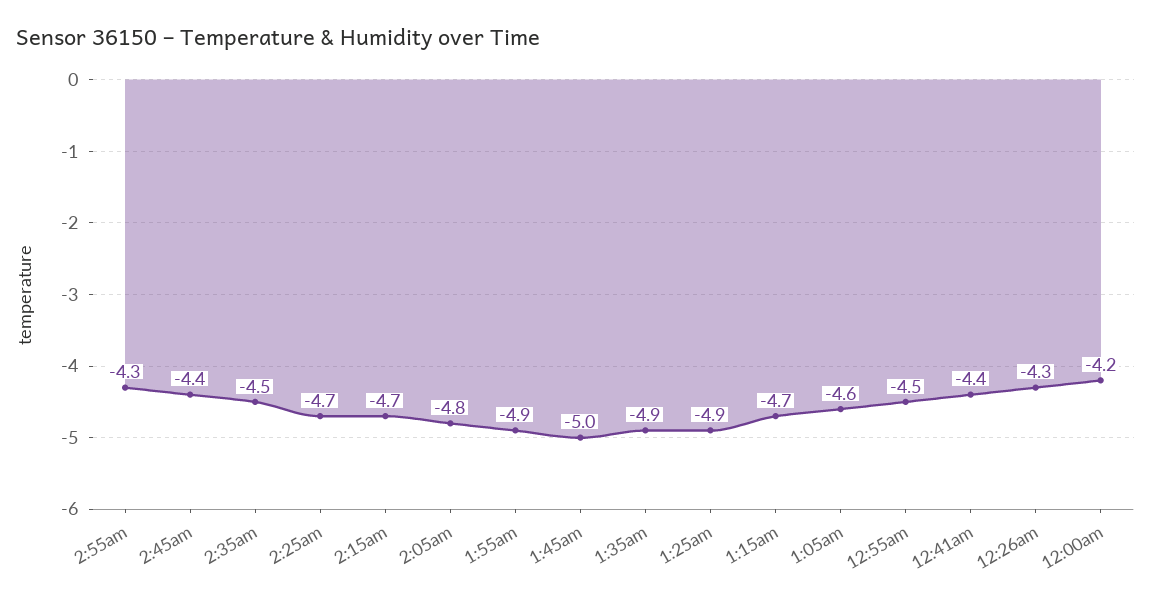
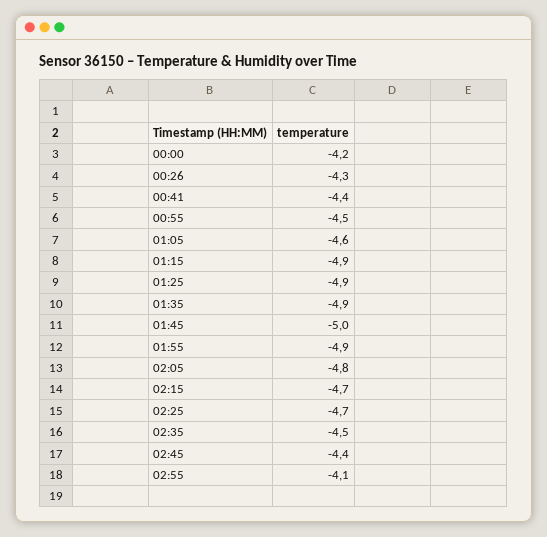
  {
-   "2:55am": -4.3,
+   "2:55am": -4.1,
    "2:45am": -4.4,
    "2:35am": -4.5,
    "2:25am": -4.7,
    "2:15am": -4.7,
    "2:05am": -4.8,
    "1:55am": -4.9,
    "1:45am": -5,
    "1:35am": -4.9,
    "1:25am": -4.9,
-   "1:15am": -4.7,
+   "1:15am": -4.9,
    "1:05am": -4.6,
    "12:55am": -4.5,
    "12:41am": -4.4,
    "12:26am": -4.3,
    "12:00am": -4.2
  }

